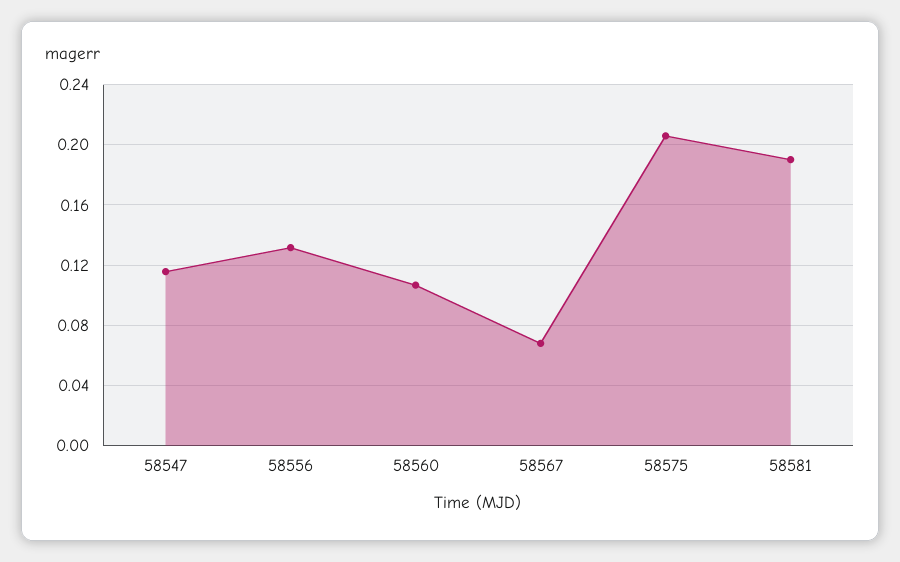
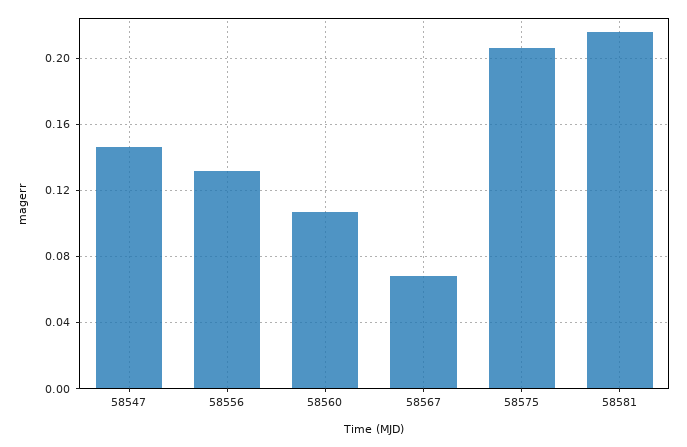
  {
-   "58547": 0.115,
+   "58547": 0.145,
    "58556": 0.13,
    "58560": 0.105,
    "58567": 0.07,
    "58575": 0.205,
-   "58581": 0.19
+   "58581": 0.215
  }

